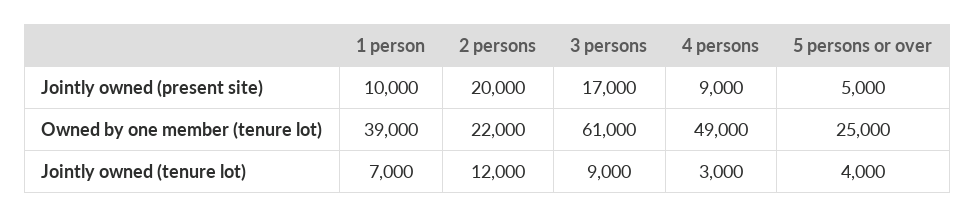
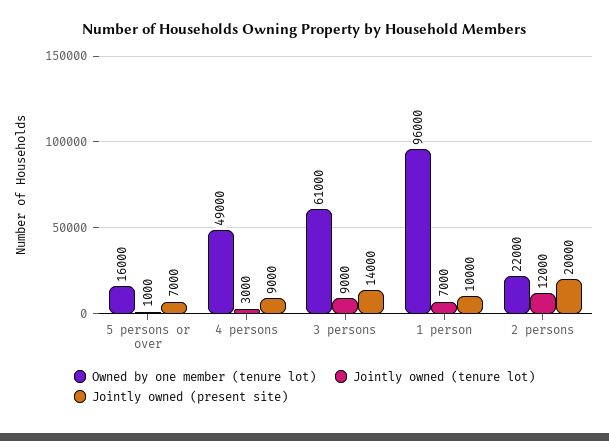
  {
    "Jointly owned (present site)": {
      "1 person": 10000,
      "2 persons": 20000,
-     "3 persons": 17000,
+     "3 persons": 14000,
      "4 persons": 9000,
-     "5 persons or over": 5000
+     "5 persons or over": 7000
    },
    "Owned by one member (tenure lot)": {
-     "1 person": 39000,
+     "1 person": 96000,
      "2 persons": 22000,
      "3 persons": 61000,
      "4 persons": 49000,
-     "5 persons or over": 25000
+     "5 persons or over": 16000
    },
    "Jointly owned (tenure lot)": {
      "1 person": 7000,
      "2 persons": 12000,
      "3 persons": 9000,
      "4 persons": 3000,
-     "5 persons or over": 4000
+     "5 persons or over": 1000
    }
  }

